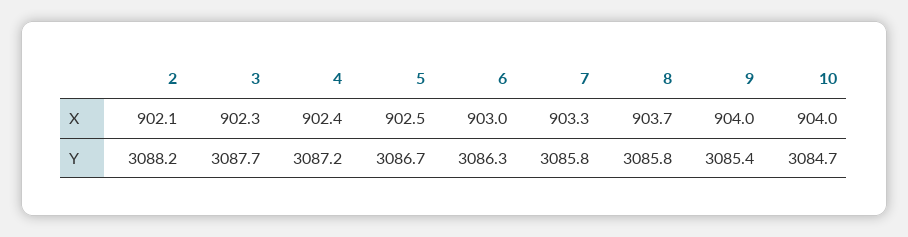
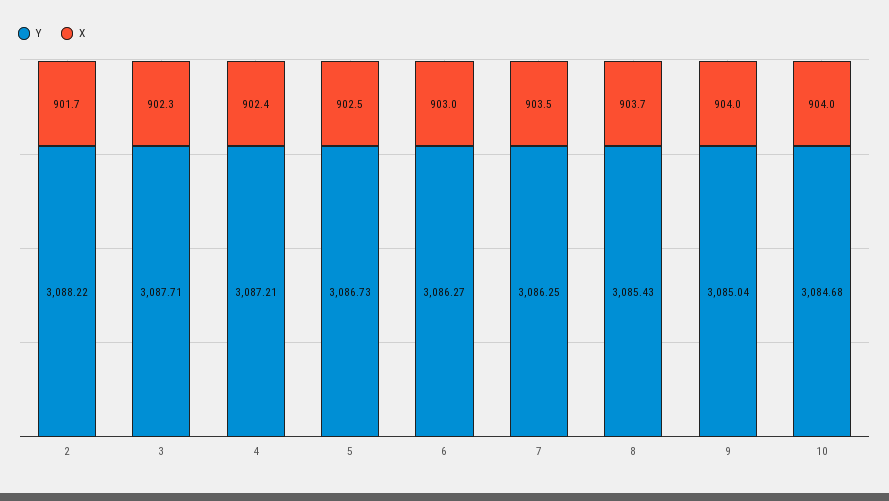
  {
    "X": {
-     "2": 902.1,
+     "2": 901.7,
      "3": 902.3,
      "4": 902.4,
      "5": 902.5,
      "6": 903,
-     "7": 903.3,
+     "7": 903.5,
      "8": 903.7,
      "9": 904,
      "10": 904
    },
    "Y": {
      "2": 3088.22,
      "3": 3087.71,
      "4": 3087.21,
      "5": 3086.73,
      "6": 3086.27,
-     "7": 3085.8,
+     "7": 3086.25,
-     "8": 3085.8,
+     "8": 3085.43,
-     "9": 3085.4,
+     "9": 3085.04,
      "10": 3084.68
    }
  }

